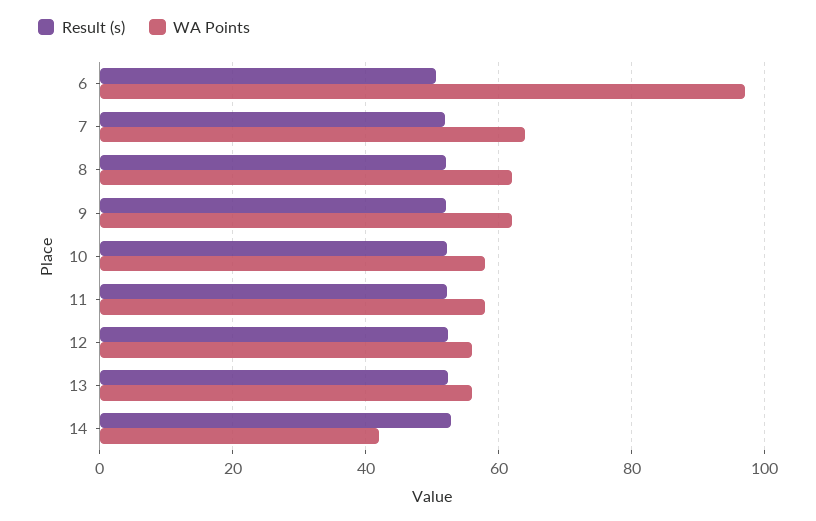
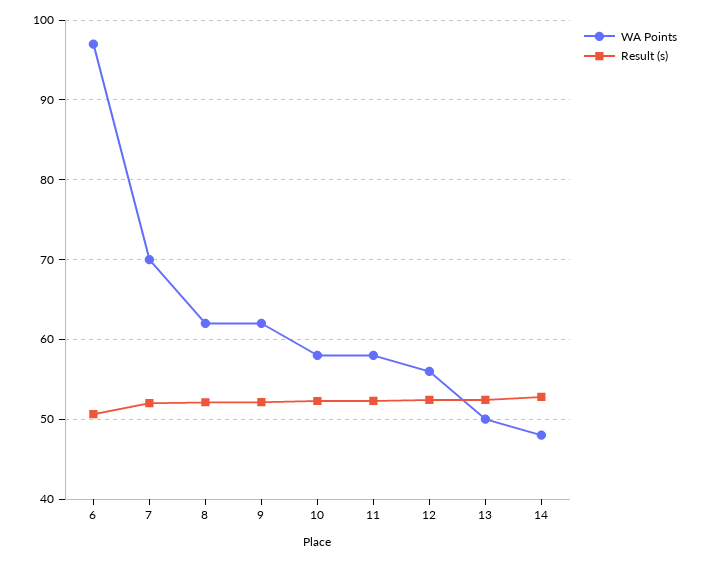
  {
    "Result (s)": {
      "6": 51,
      "7": 52,
      "8": 52,
      "9": 52,
      "10": 52,
      "11": 52,
      "12": 52,
      "13": 52,
      "14": 53
    },
    "WA Points": {
      "6": 97,
-     "7": 64,
+     "7": 70,
      "8": 62,
      "9": 62,
      "10": 58,
      "11": 58,
      "12": 56,
-     "13": 56,
+     "13": 50,
-     "14": 42
+     "14": 48
    }
  }

